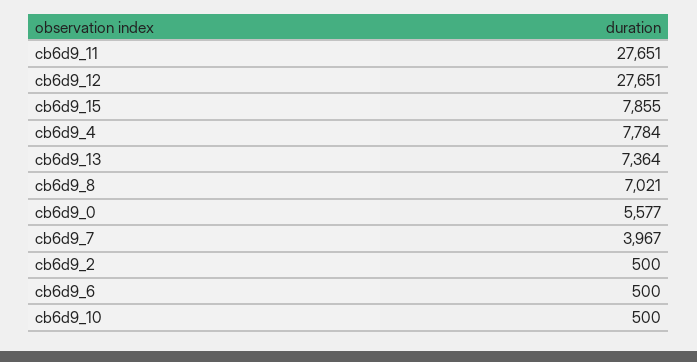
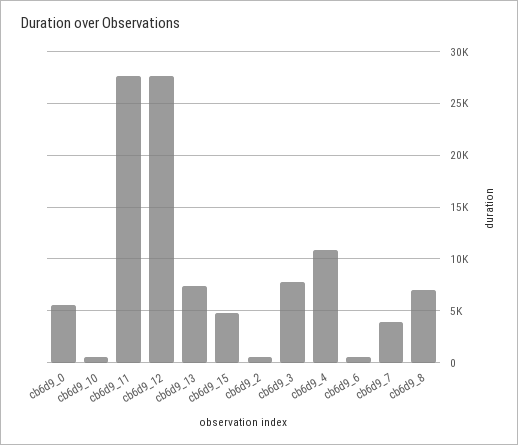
  {
    "cb6d9_11": 27651,
    "cb6d9_12": 27651,
-   "cb6d9_15": 7855,
+   "cb6d9_15": 5000,
-   "cb6d9_4": 7784,
+   "cb6d9_4": 11000,
    "cb6d9_13": 7364,
    "cb6d9_8": 7021,
    "cb6d9_0": 5577,
    "cb6d9_7": 3967,
    "cb6d9_2": 500,
    "cb6d9_6": 500,
-   "cb6d9_10": 500
+   "cb6d9_10": 500,
+   "cb6d9_3": 8000
  }

